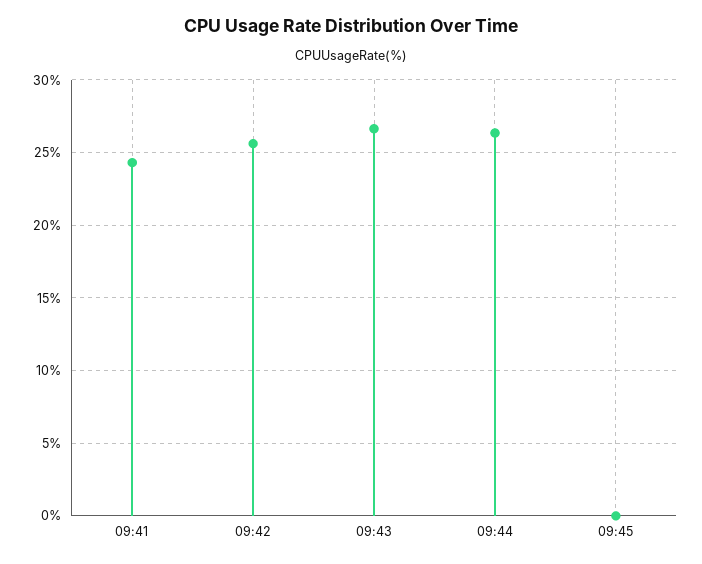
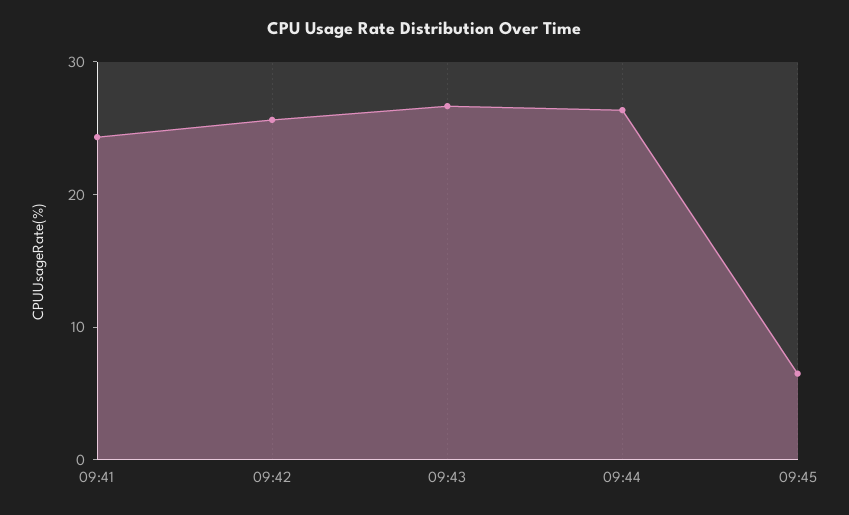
  {
    "09:41": 24.5,
    "09:42": 25.5,
    "09:43": 26.5,
    "09:44": 26.5,
-   "09:45": 0
+   "09:45": 6
  }

